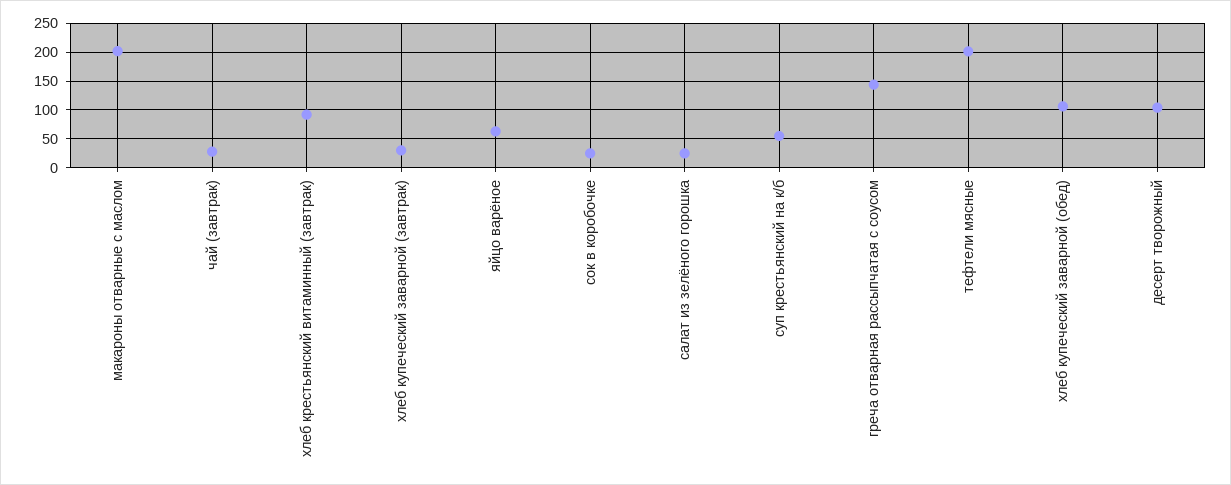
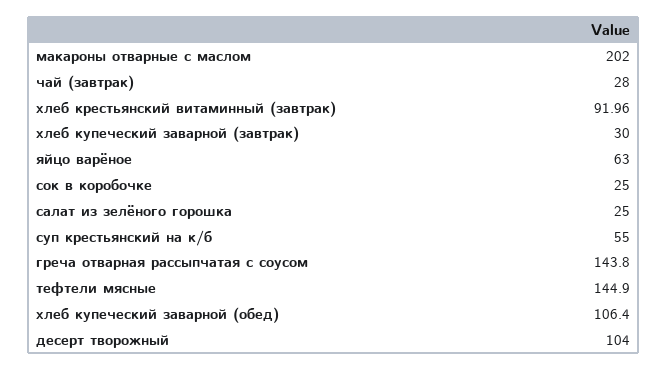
  {
    "макароны отварные с маслом": 202,
    "чай (завтрак)": 28,
    "хлеб крестьянский витаминный (завтрак)": 91.96,
    "хлеб купеческий заварной (завтрак)": 30,
    "яйцо варёное": 63,
    "сок в коробочке": 25,
    "салат из зелёного горошка": 25,
    "суп крестьянский на к/б": 55,
    "греча отварная рассыпчатая с соусом": 143.8,
-   "тефтели мясные": 200,
+   "тефтели мясные": 144.9,
    "хлеб купеческий заварной (обед)": 106.4,
    "десерт творожный": 104
  }

